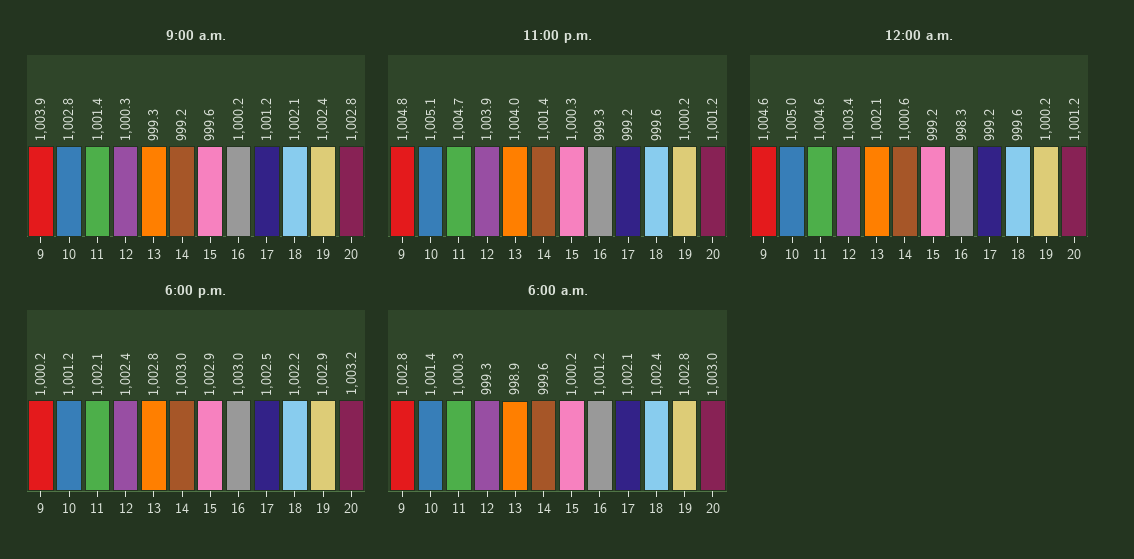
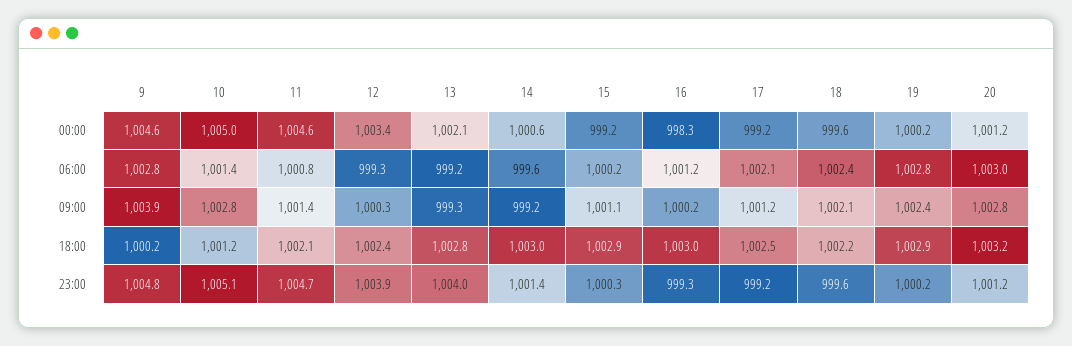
  {
    "9:00 a.m.": {
      "9": 1003.9,
      "10": 1002.8,
      "11": 1001.4,
      "12": 1000.3,
      "13": 999.3,
      "14": 999.2,
-     "15": 999.6,
+     "15": 1001.1,
      "16": 1000.2,
      "17": 1001.2,
      "18": 1002.1,
      "19": 1002.4,
      "20": 1002.8
    },
    "11:00 p.m.": {
      "9": 1004.8,
      "10": 1005.1,
      "11": 1004.7,
      "12": 1003.9,
      "13": 1004,
      "14": 1001.4,
      "15": 1000.3,
      "16": 999.3,
      "17": 999.2,
      "18": 999.6,
      "19": 1000.2,
      "20": 1001.2
    },
    "12:00 a.m.": {
      "9": 1004.6,
      "10": 1005,
      "11": 1004.6,
      "12": 1003.4,
      "13": 1002.1,
      "14": 1000.6,
      "15": 999.2,
      "16": 998.3,
      "17": 999.2,
      "18": 999.6,
      "19": 1000.2,
      "20": 1001.2
    },
    "6:00 p.m.": {
      "9": 1000.2,
      "10": 1001.2,
      "11": 1002.1,
      "12": 1002.4,
      "13": 1002.8,
      "14": 1003,
      "15": 1002.9,
      "16": 1003,
      "17": 1002.5,
      "18": 1002.2,
      "19": 1002.9,
      "20": 1003.2
    },
    "6:00 a.m.": {
      "9": 1002.8,
      "10": 1001.4,
-     "11": 1000.3,
+     "11": 1000.8,
      "12": 999.3,
-     "13": 998.9,
+     "13": 999.2,
      "14": 999.6,
      "15": 1000.2,
      "16": 1001.2,
      "17": 1002.1,
      "18": 1002.4,
      "19": 1002.8,
      "20": 1003
    }
  }

